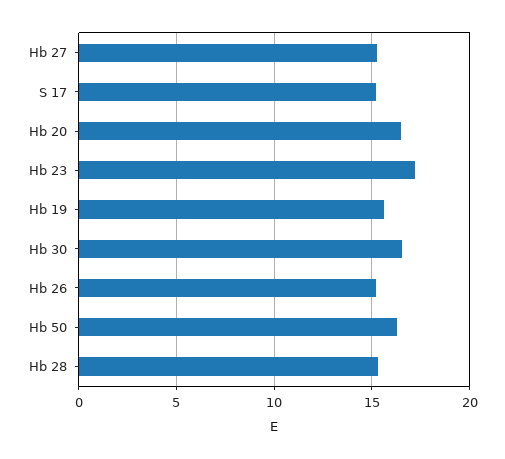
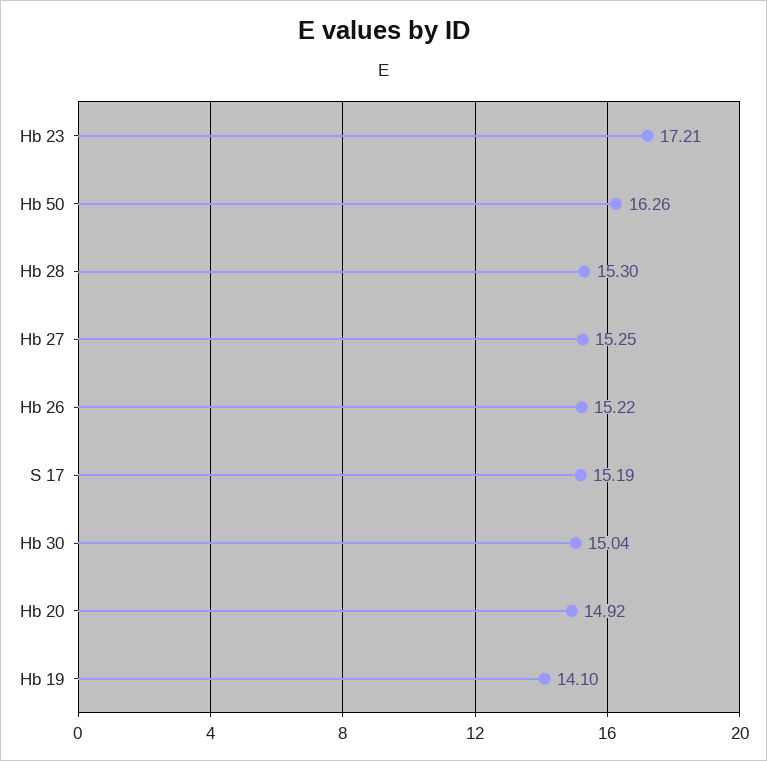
  {
    "Hb 27": 15.25,
    "S 17": 15.19,
-   "Hb 20": 16.5,
+   "Hb 20": 14.92,
    "Hb 23": 17.21,
-   "Hb 19": 15.5,
+   "Hb 19": 14.1,
-   "Hb 30": 16.5,
+   "Hb 30": 15.04,
    "Hb 26": 15.22,
    "Hb 50": 16.26,
    "Hb 28": 15.3
  }

